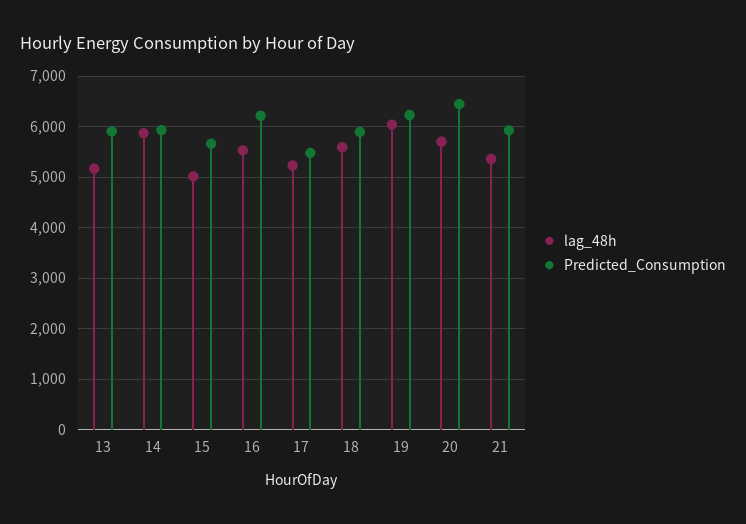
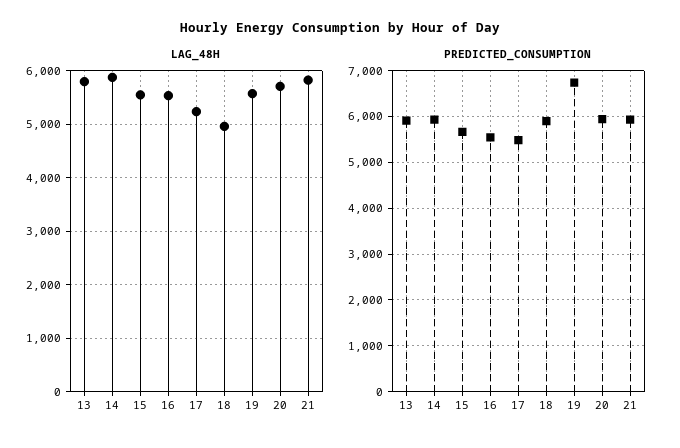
  {
    "lag_48h": {
-     "13": 5200,
+     "13": 5800,
      "14": 5800,
-     "15": 5000,
+     "15": 5600,
      "16": 5600,
      "17": 5200,
-     "18": 5600,
+     "18": 5000,
-     "19": 6000,
+     "19": 5600,
      "20": 5800,
-     "21": 5400
+     "21": 5800
    },
    "Predicted_Consumption": {
      "13": 6000,
      "14": 6000,
      "15": 5600,
-     "16": 6200,
+     "16": 5600,
      "17": 5400,
      "18": 5800,
-     "19": 6200,
+     "19": 6800,
-     "20": 6400,
+     "20": 6000,
      "21": 6000
    }
  }

